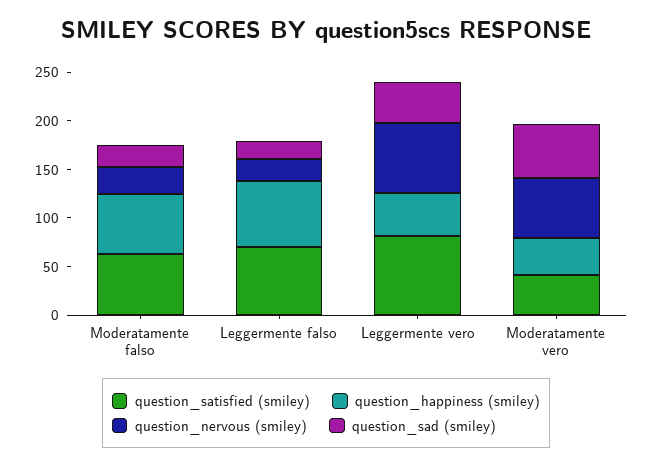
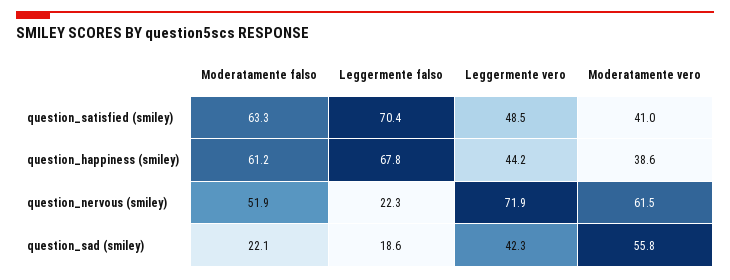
  {
    "question_satisfied (smiley)": {
      "Moderatamente falso": 63.3,
      "Leggermente falso": 70.4,
-     "Leggermente vero": 80,
+     "Leggermente vero": 48.5,
      "Moderatamente vero": 41
    },
    "question_happiness (smiley)": {
      "Moderatamente falso": 61.2,
      "Leggermente falso": 67.8,
      "Leggermente vero": 44.2,
      "Moderatamente vero": 38.6
    },
    "question_nervous (smiley)": {
-     "Moderatamente falso": 30,
+     "Moderatamente falso": 51.9,
      "Leggermente falso": 22.3,
      "Leggermente vero": 71.9,
      "Moderatamente vero": 61.5
    },
    "question_sad (smiley)": {
      "Moderatamente falso": 22.1,
      "Leggermente falso": 18.6,
      "Leggermente vero": 42.3,
      "Moderatamente vero": 55.8
    }
  }

